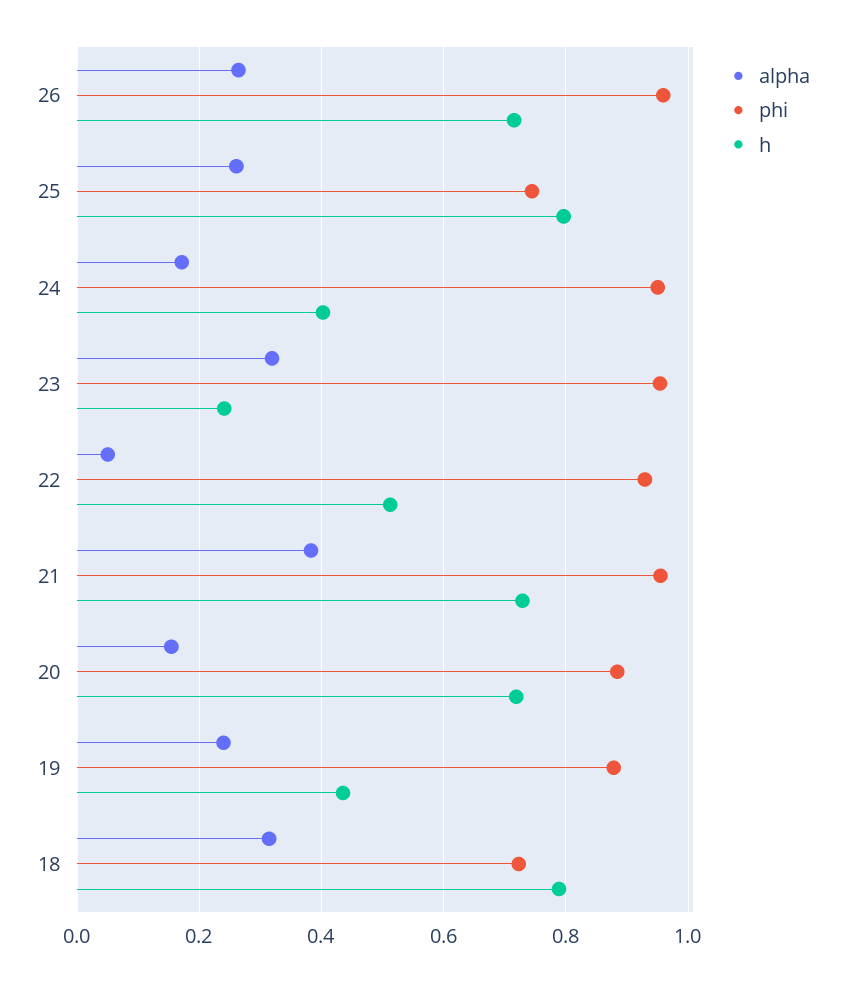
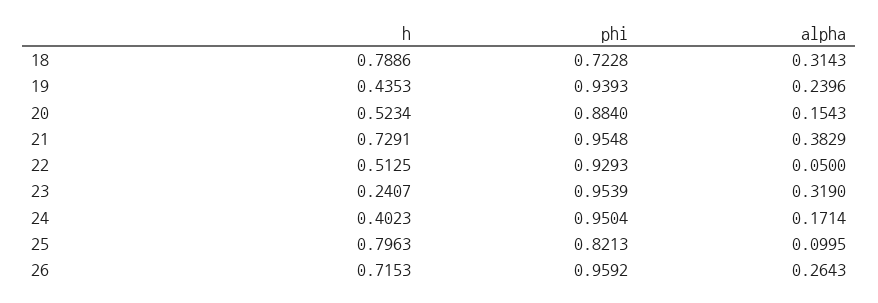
  {
    "alpha": {
      "26": 0.2643,
-     "25": 0.26,
+     "25": 0.0995,
      "24": 0.1714,
      "23": 0.319,
      "22": 0.05,
      "21": 0.3829,
      "20": 0.1543,
      "19": 0.2396,
      "18": 0.3143
    },
    "phi": {
      "26": 0.9592,
-     "25": 0.74,
+     "25": 0.8213,
      "24": 0.9504,
      "23": 0.9539,
      "22": 0.9293,
      "21": 0.9548,
      "20": 0.884,
-     "19": 0.88,
+     "19": 0.9393,
      "18": 0.7228
    },
    "h": {
      "26": 0.7153,
      "25": 0.7963,
      "24": 0.4023,
      "23": 0.2407,
      "22": 0.5125,
      "21": 0.7291,
-     "20": 0.72,
+     "20": 0.5234,
      "19": 0.4353,
      "18": 0.7886
    }
  }

